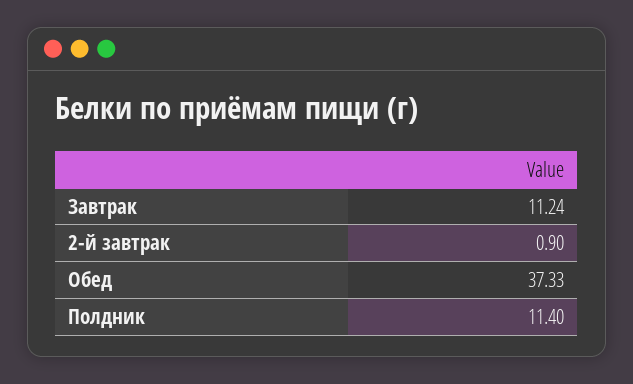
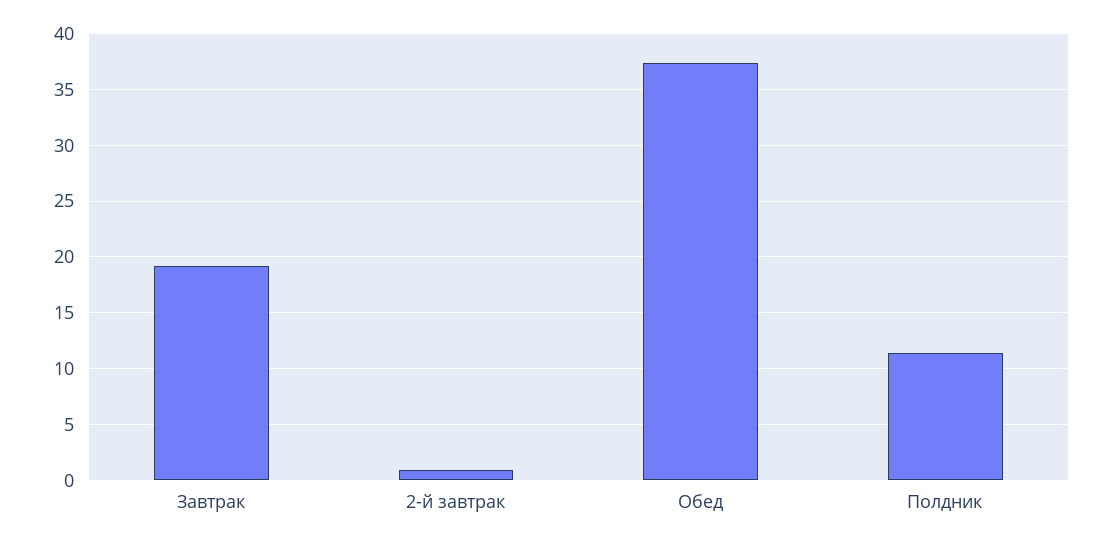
  {
-   "Завтрак": 11.24,
+   "Завтрак": 19,
    "2-й завтрак": 0.9,
    "Обед": 37.33,
    "Полдник": 11.4
  }

